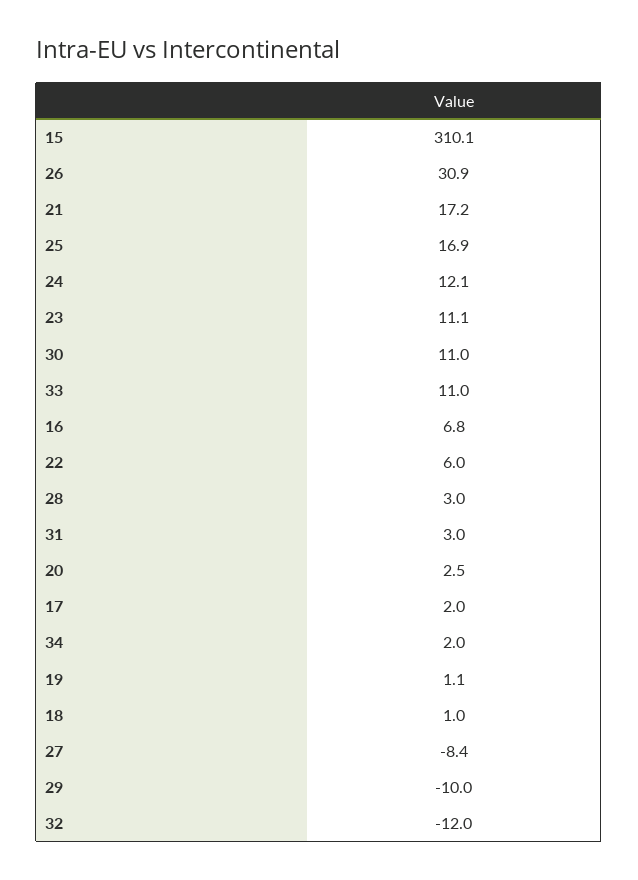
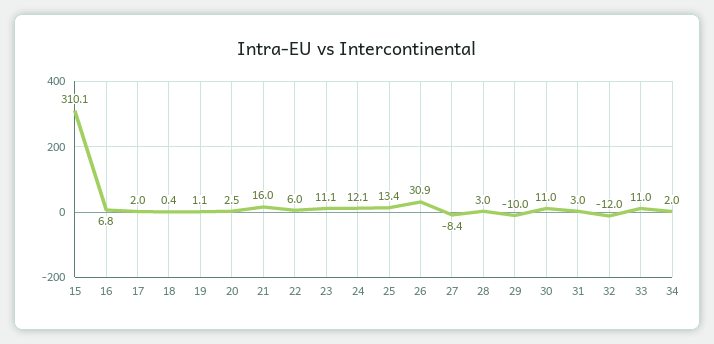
  {
    "15": 310.1,
    "26": 30.9,
-   "21": 17.2,
+   "21": 16,
-   "25": 16.9,
+   "25": 13.4,
    "24": 12.1,
    "23": 11.1,
    "30": 11,
    "33": 11,
    "16": 6.8,
    "22": 6,
    "28": 3,
    "31": 3,
    "20": 2.5,
    "17": 2,
    "34": 2,
    "19": 1.1,
-   "18": 1,
+   "18": 0.4,
    "27": -8.4,
    "29": -10,
    "32": -12
  }

